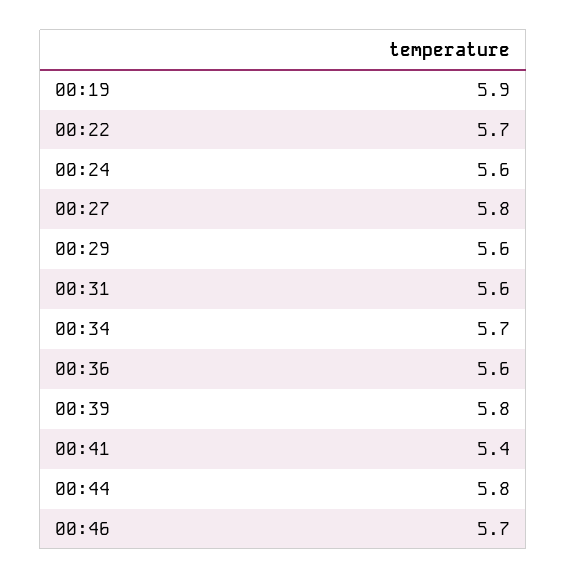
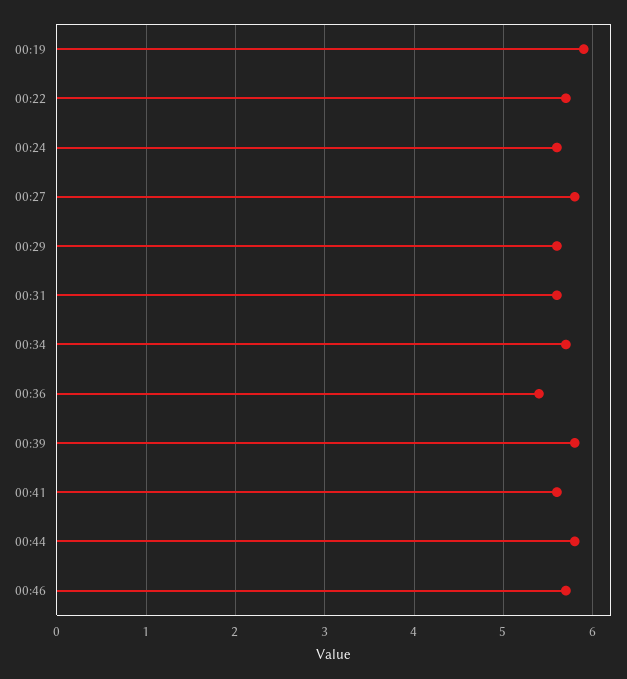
  {
    "00:19": 5.9,
    "00:22": 5.7,
    "00:24": 5.6,
    "00:27": 5.8,
    "00:29": 5.6,
    "00:31": 5.6,
    "00:34": 5.7,
-   "00:36": 5.6,
+   "00:36": 5.4,
    "00:39": 5.8,
-   "00:41": 5.4,
+   "00:41": 5.6,
    "00:44": 5.8,
    "00:46": 5.7
  }

